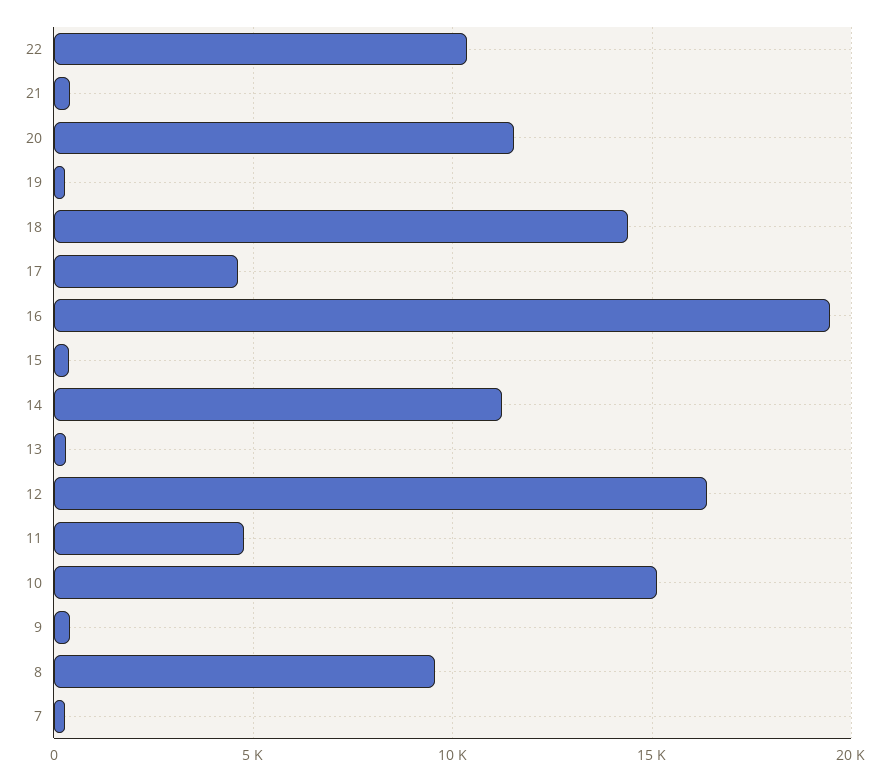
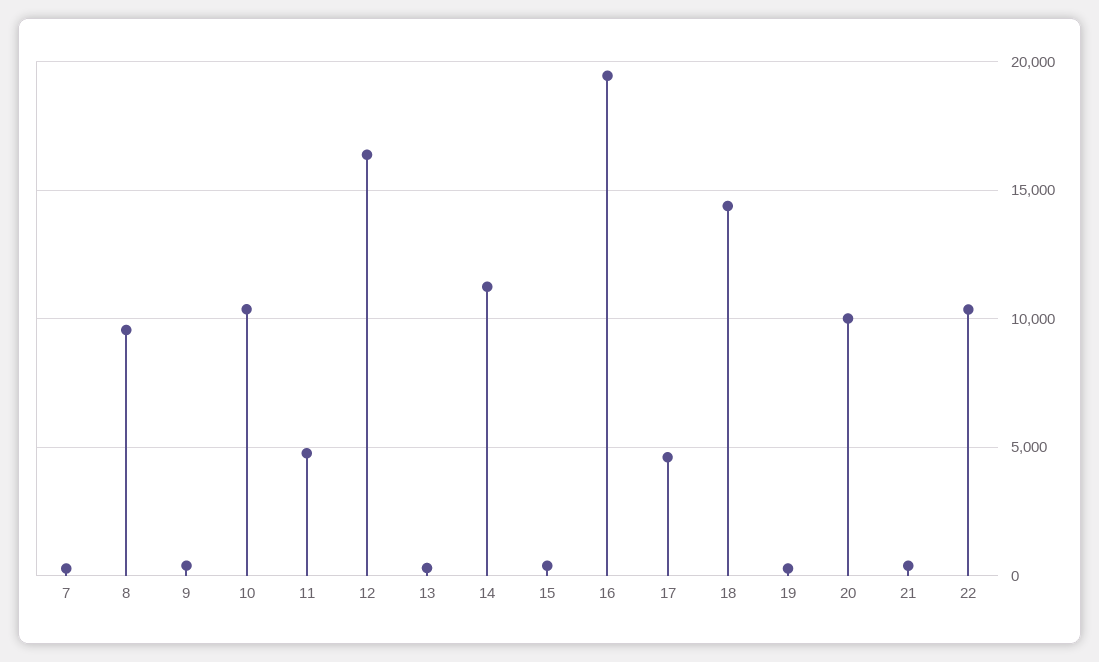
  {
    "22": 10500,
    "21": 500,
-   "20": 11500,
+   "20": 10000,
    "19": 500,
    "18": 14500,
    "17": 4500,
    "16": 19500,
    "15": 500,
    "14": 11000,
    "13": 500,
    "12": 16500,
    "11": 5000,
-   "10": 15000,
+   "10": 10500,
    "9": 500,
    "8": 9500,
    "7": 500
  }

